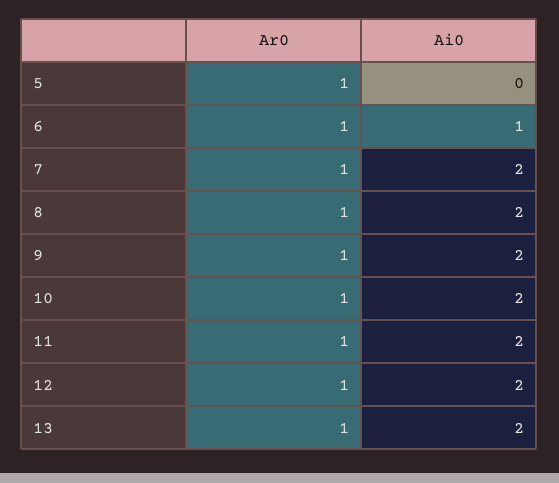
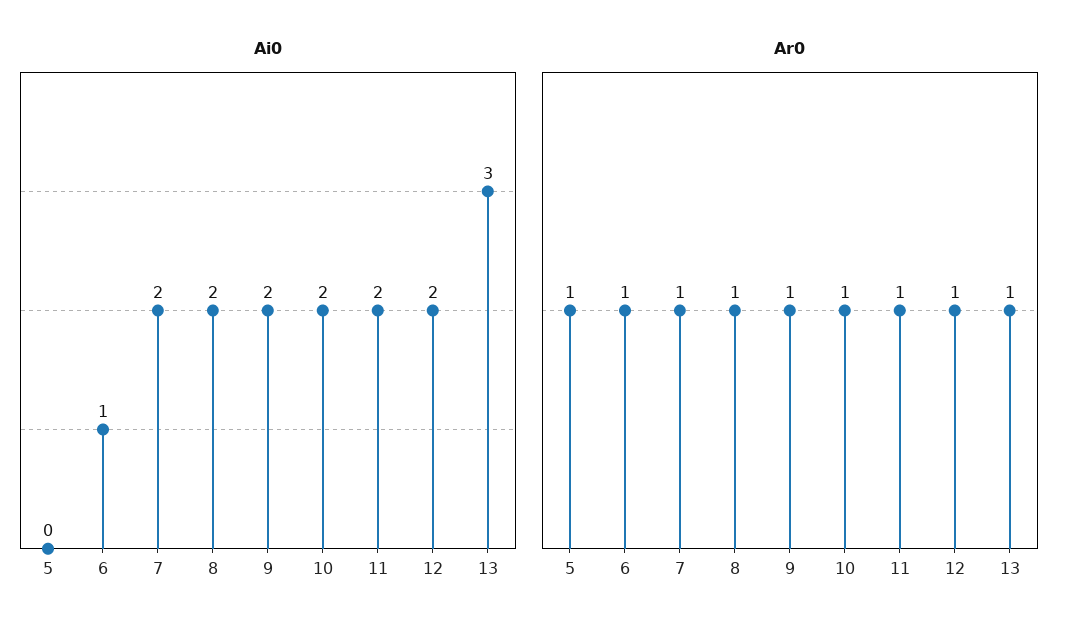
  {
    "Ar0": {
      "5": 1,
      "6": 1,
      "7": 1,
      "8": 1,
      "9": 1,
      "10": 1,
      "11": 1,
      "12": 1,
      "13": 1
    },
    "Ai0": {
      "5": 0,
      "6": 1,
      "7": 2,
      "8": 2,
      "9": 2,
      "10": 2,
      "11": 2,
      "12": 2,
-     "13": 2
+     "13": 3
    }
  }

